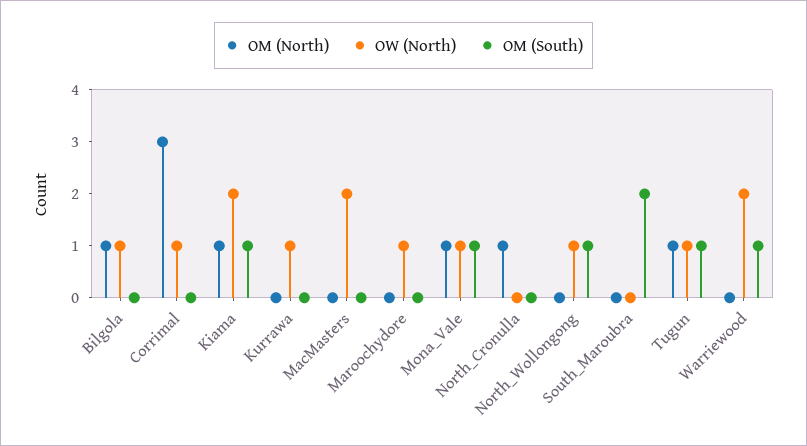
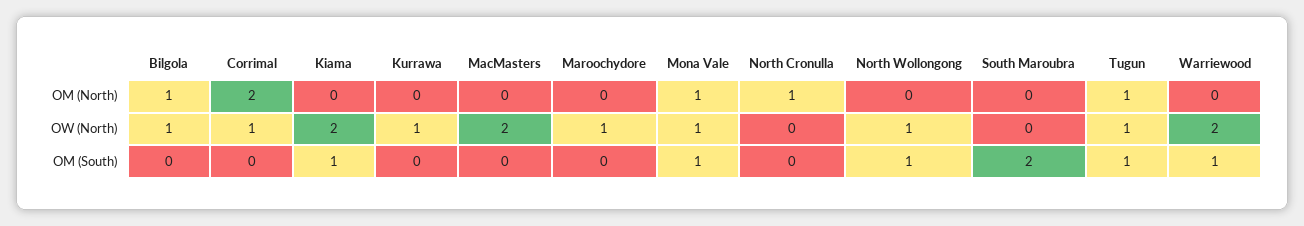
  {
    "OM (North)": {
      "Bilgola": 1,
-     "Corrimal": 3,
+     "Corrimal": 2,
-     "Kiama": 1,
+     "Kiama": 0,
      "Kurrawa": 0,
      "MacMasters": 0,
      "Maroochydore": 0,
      "Mona_Vale": 1,
      "North_Cronulla": 1,
      "North_Wollongong": 0,
      "South_Maroubra": 0,
      "Tugun": 1,
      "Warriewood": 0
    },
    "OW (North)": {
      "Bilgola": 1,
      "Corrimal": 1,
      "Kiama": 2,
      "Kurrawa": 1,
      "MacMasters": 2,
      "Maroochydore": 1,
      "Mona_Vale": 1,
      "North_Cronulla": 0,
      "North_Wollongong": 1,
      "South_Maroubra": 0,
      "Tugun": 1,
      "Warriewood": 2
    },
    "OM (South)": {
      "Bilgola": 0,
      "Corrimal": 0,
      "Kiama": 1,
      "Kurrawa": 0,
      "MacMasters": 0,
      "Maroochydore": 0,
      "Mona_Vale": 1,
      "North_Cronulla": 0,
      "North_Wollongong": 1,
      "South_Maroubra": 2,
      "Tugun": 1,
      "Warriewood": 1
    }
  }

